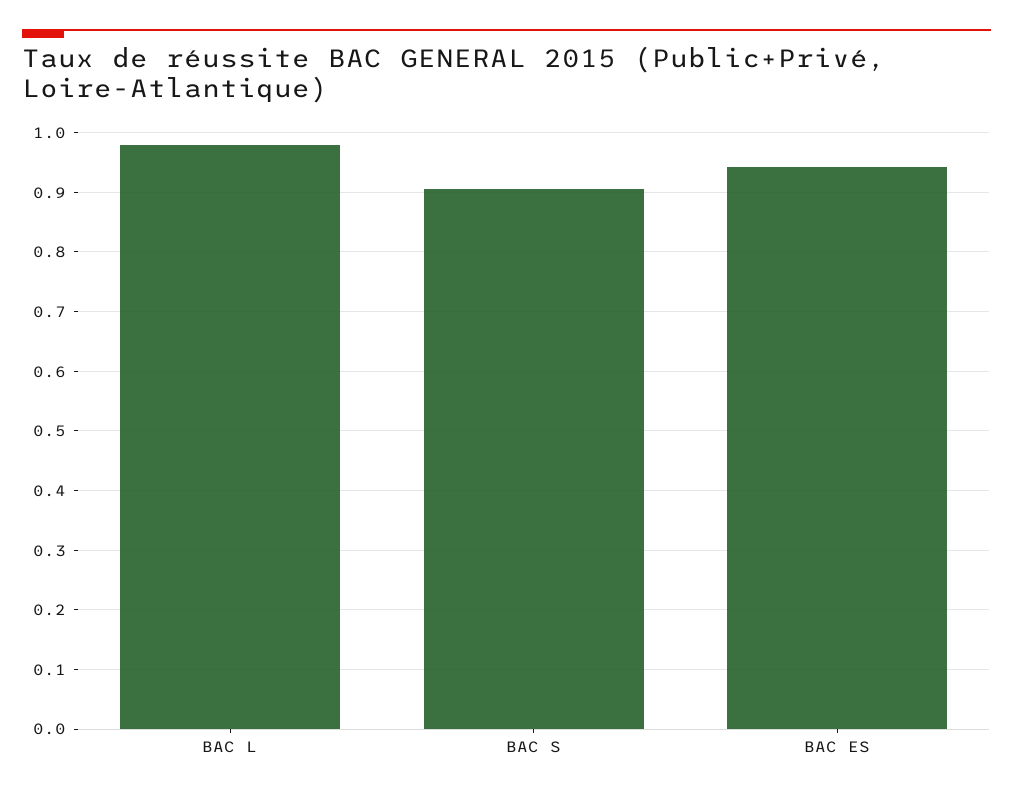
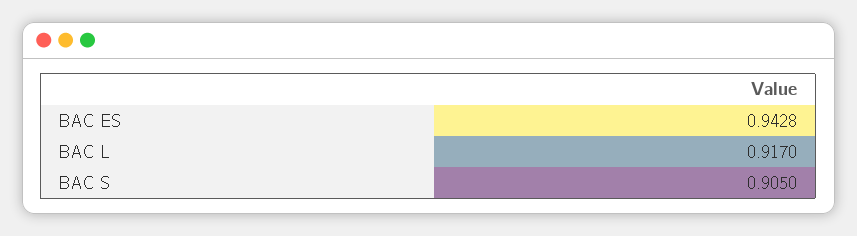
  {
-   "BAC L": 0.98,
+   "BAC L": 0.917,
    "BAC S": 0.905,
    "BAC ES": 0.9428
  }

